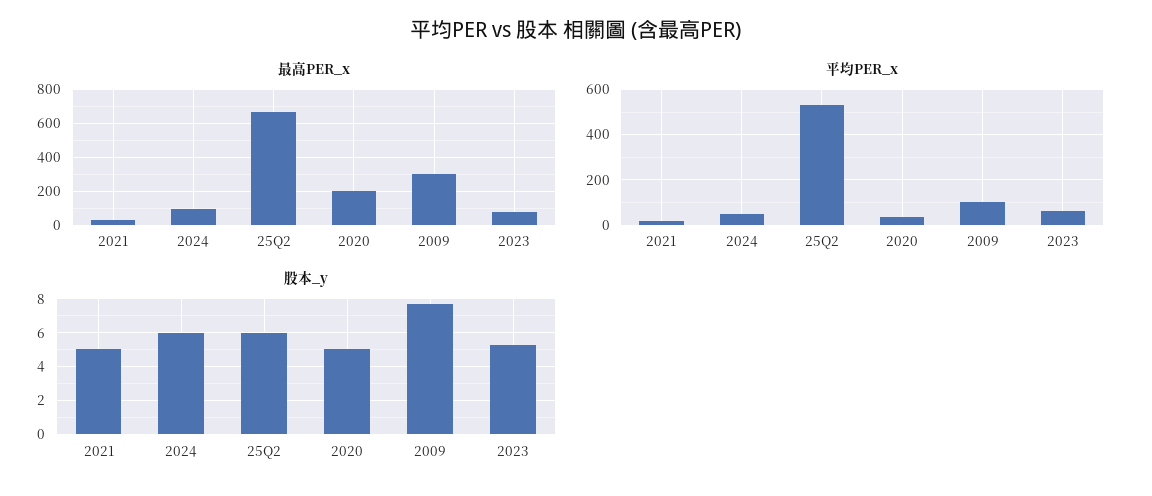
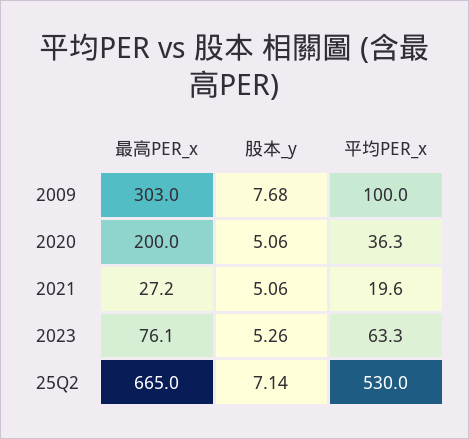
  {
    "最高PER_x": {
      "2021": 27.2,
-     "2024": 100,
      "25Q2": 665,
      "2020": 200,
      "2009": 303,
      "2023": 76.1
    },
    "平均PER_x": {
      "2021": 19.6,
-     "2024": 50,
      "25Q2": 530,
      "2020": 36.3,
      "2009": 100,
      "2023": 63.3
    },
    "股本_y": {
      "2021": 5.06,
-     "2024": 6,
-     "25Q2": 6,
+     "25Q2": 7.14,
      "2020": 5.06,
      "2009": 7.68,
      "2023": 5.26
    }
  }

